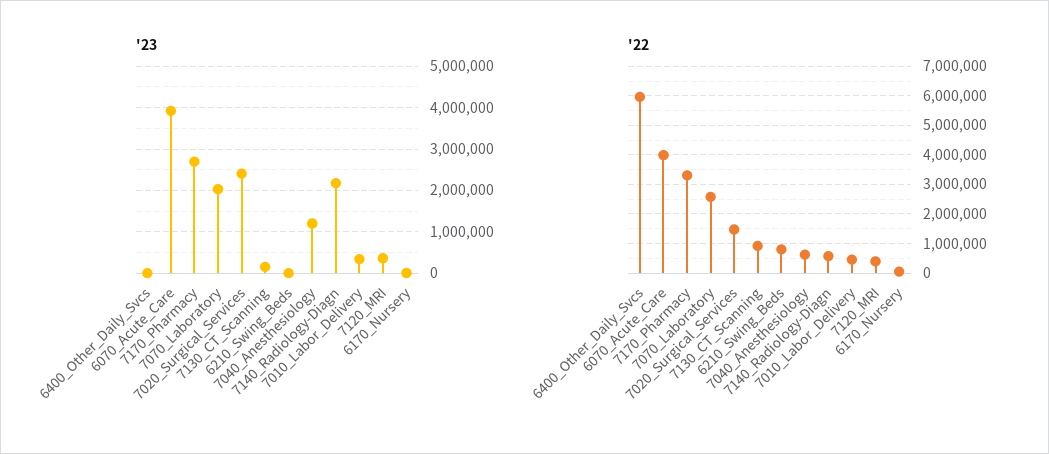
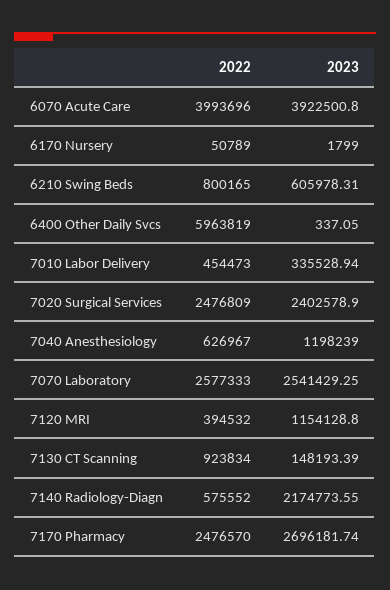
  {
    "'23": {
      "6400_Other_Daily_Svcs": 337.05,
      "6070_Acute_Care": 3922500.8,
      "7170_Pharmacy": 2696181.74,
-     "7070_Laboratory": 2000000,
+     "7070_Laboratory": 2541429.25,
      "7020_Surgical_Services": 2402578.9,
      "7130_CT_Scanning": 148193.39,
-     "6210_Swing_Beds": 0,
+     "6210_Swing_Beds": 605978.31,
      "7040_Anesthesiology": 1198239,
      "7140_Radiology-Diagn": 2174773.55,
      "7010_Labor_Delivery": 335528.94,
-     "7120_MRI": 400000,
+     "7120_MRI": 1154128.8,
      "6170_Nursery": 1799
    },
    "'22": {
      "6400_Other_Daily_Svcs": 5963819,
      "6070_Acute_Care": 3993696,
-     "7170_Pharmacy": 3250000,
+     "7170_Pharmacy": 2476570,
      "7070_Laboratory": 2577333,
-     "7020_Surgical_Services": 1500000,
+     "7020_Surgical_Services": 2476809,
      "7130_CT_Scanning": 923834,
      "6210_Swing_Beds": 800165,
      "7040_Anesthesiology": 626967,
      "7140_Radiology-Diagn": 575552,
      "7010_Labor_Delivery": 454473,
      "7120_MRI": 394532,
      "6170_Nursery": 50789
    }
  }

